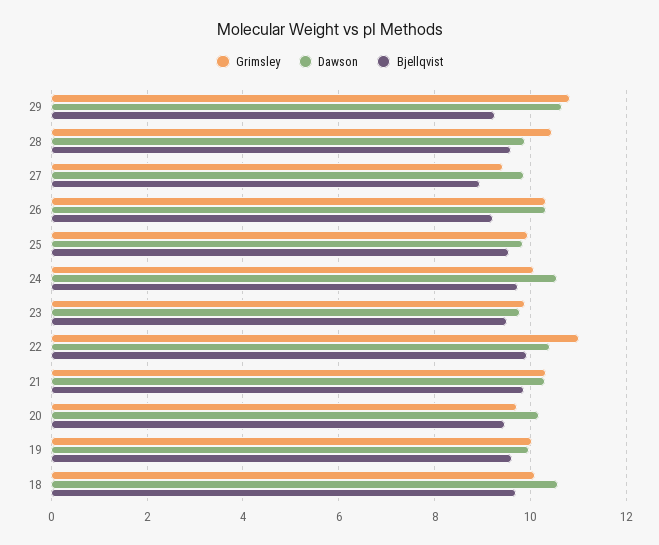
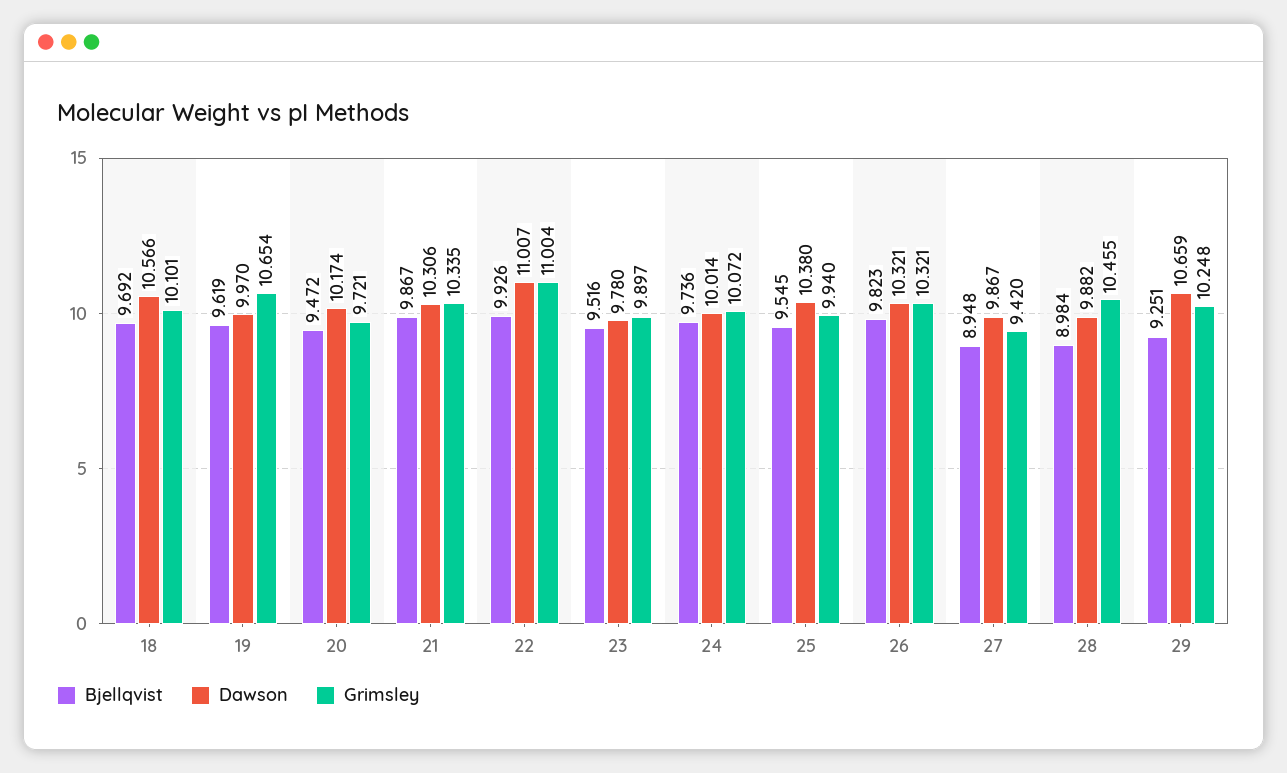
  {
    "Grimsley": {
-     "29": 10.8,
+     "29": 10.248,
      "28": 10.455,
      "27": 9.42,
      "26": 10.321,
      "25": 9.94,
      "24": 10.072,
      "23": 9.897,
      "22": 11.004,
      "21": 10.335,
      "20": 9.721,
-     "19": 10,
+     "19": 10.654,
      "18": 10.101
    },
    "Dawson": {
      "29": 10.659,
      "28": 9.882,
      "27": 9.867,
      "26": 10.321,
-     "25": 9.8,
+     "25": 10.38,
-     "24": 10.6,
+     "24": 10.014,
      "23": 9.78,
-     "22": 10.4,
+     "22": 11.007,
      "21": 10.306,
      "20": 10.174,
      "19": 9.97,
      "18": 10.566
    },
    "Bjellqvist": {
      "29": 9.251,
-     "28": 9.6,
+     "28": 8.984,
      "27": 8.948,
-     "26": 9.2,
+     "26": 9.823,
      "25": 9.545,
      "24": 9.736,
      "23": 9.516,
      "22": 9.926,
      "21": 9.867,
      "20": 9.472,
      "19": 9.619,
      "18": 9.692
    }
  }

